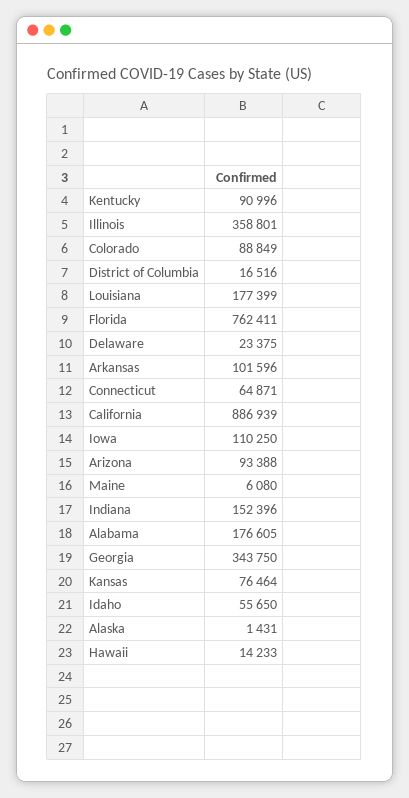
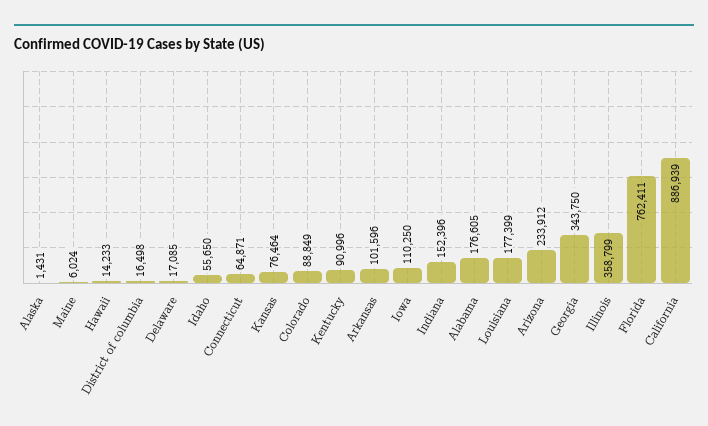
  {
    "Kentucky": 90996,
-   "Illinois": 358801,
+   "Illinois": 358799,
    "Colorado": 88849,
-   "District of Columbia": 16516,
+   "District of Columbia": 16498,
    "Louisiana": 177399,
    "Florida": 762411,
-   "Delaware": 23375,
+   "Delaware": 17085,
    "Arkansas": 101596,
    "Connecticut": 64871,
    "California": 886939,
    "Iowa": 110250,
-   "Arizona": 93388,
+   "Arizona": 233912,
-   "Maine": 6080,
+   "Maine": 6024,
    "Indiana": 152396,
    "Alabama": 176605,
    "Georgia": 343750,
    "Kansas": 76464,
    "Idaho": 55650,
    "Alaska": 1431,
    "Hawaii": 14233
  }

